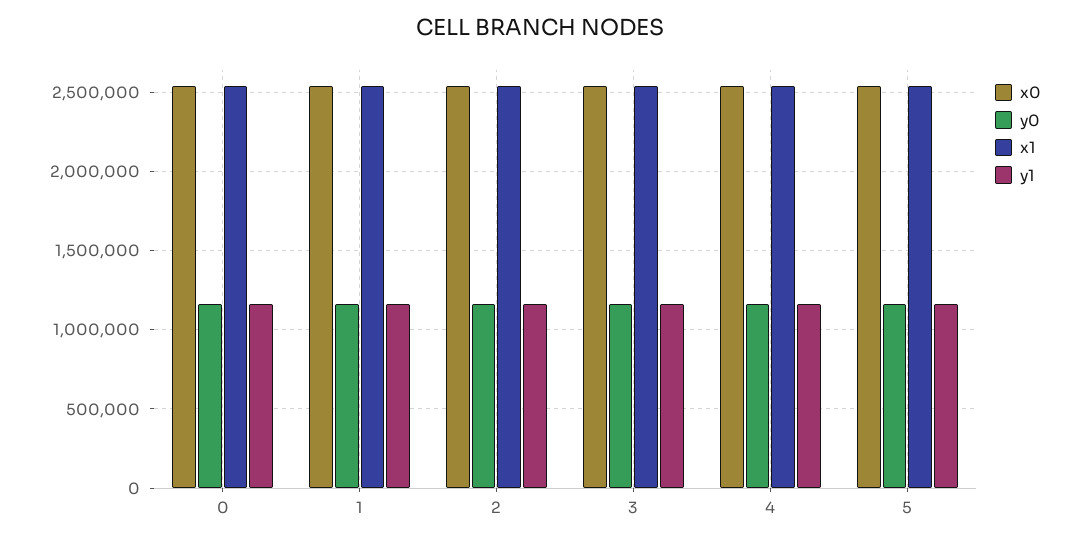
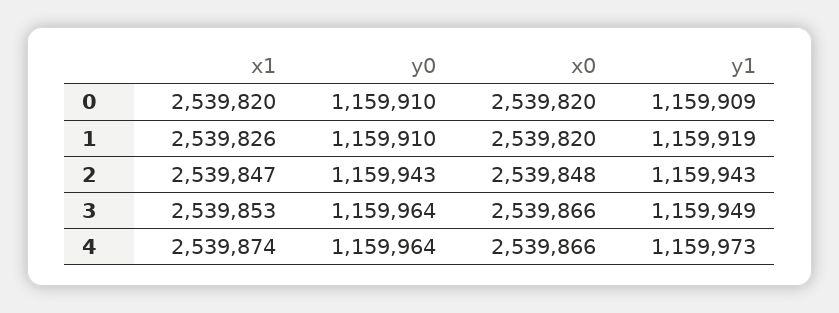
  {
    "x0": {
      "0": 2539820,
      "1": 2539820,
      "2": 2539848,
      "3": 2539866,
-     "4": 2539866,
+     "4": 2539866
-     "5": 2550000
    },
    "y0": {
      "0": 1159910,
      "1": 1159910,
      "2": 1159943,
      "3": 1159964,
-     "4": 1159964,
+     "4": 1159964
-     "5": 1150000
    },
    "x1": {
      "0": 2539820,
      "1": 2539826,
      "2": 2539847,
      "3": 2539853,
-     "4": 2539874,
+     "4": 2539874
-     "5": 2550000
    },
    "y1": {
      "0": 1159909,
      "1": 1159919,
      "2": 1159943,
      "3": 1159949,
-     "4": 1159973,
+     "4": 1159973
-     "5": 1150000
    }
  }

